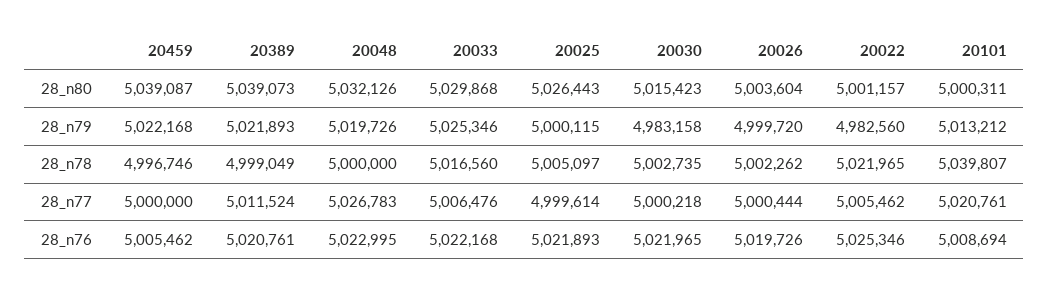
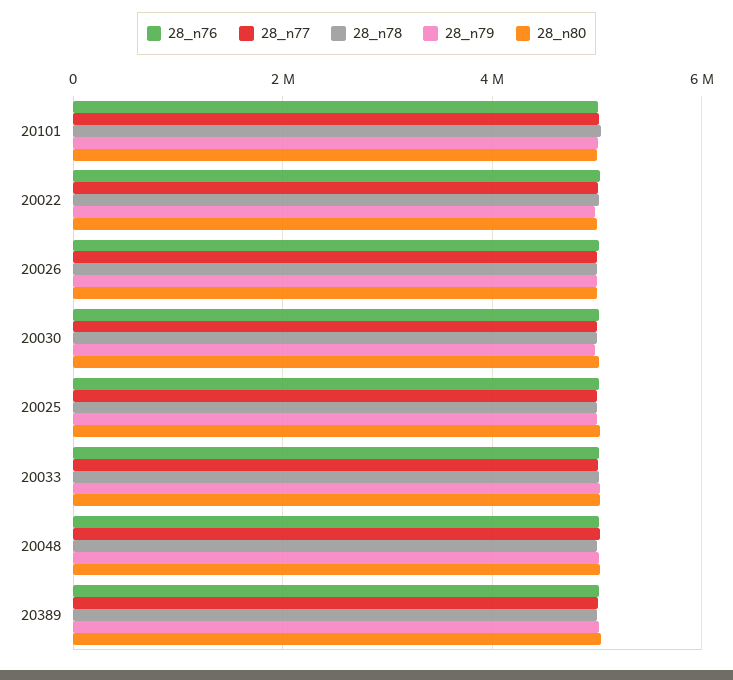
  {
    "28_n80": {
-     "20459": 5039087,
      "20389": 5039073,
      "20048": 5032126,
      "20033": 5029868,
      "20025": 5026443,
      "20030": 5015423,
      "20026": 5003604,
      "20022": 5001157,
      "20101": 5000311
    },
    "28_n79": {
-     "20459": 5022168,
      "20389": 5021893,
      "20048": 5019726,
      "20033": 5025346,
      "20025": 5000115,
      "20030": 4983158,
      "20026": 4999720,
      "20022": 4982560,
      "20101": 5013212
    },
    "28_n78": {
-     "20459": 4996746,
      "20389": 4999049,
      "20048": 5000000,
      "20033": 5016560,
      "20025": 5005097,
      "20030": 5002735,
      "20026": 5002262,
      "20022": 5021965,
      "20101": 5039807
    },
    "28_n77": {
-     "20459": 5000000,
      "20389": 5011524,
      "20048": 5026783,
      "20033": 5006476,
      "20025": 4999614,
      "20030": 5000218,
      "20026": 5000444,
      "20022": 5005462,
      "20101": 5020761
    },
    "28_n76": {
-     "20459": 5005462,
      "20389": 5020761,
      "20048": 5022995,
      "20033": 5022168,
      "20025": 5021893,
      "20030": 5021965,
      "20026": 5019726,
      "20022": 5025346,
      "20101": 5008694
    }
  }

